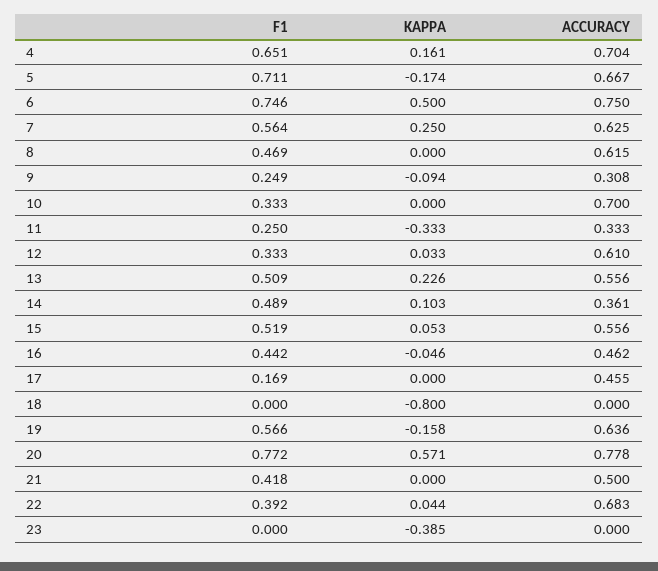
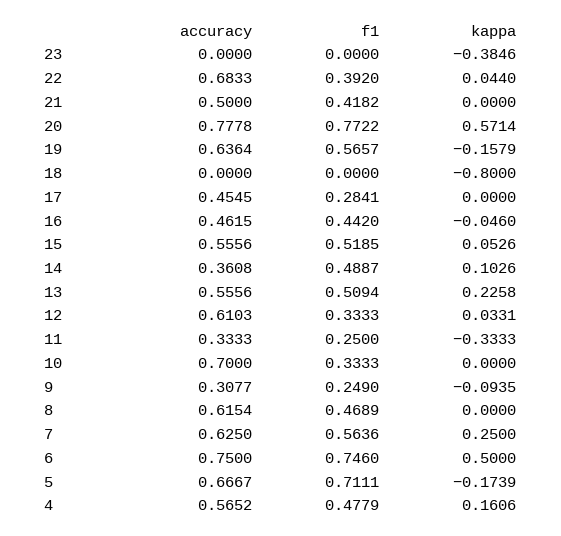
  {
    "F1": {
-     "4": 0.651,
+     "4": 0.4779,
      "5": 0.7111,
      "6": 0.746,
      "7": 0.5636,
      "8": 0.4689,
      "9": 0.249,
      "10": 0.3333,
      "11": 0.25,
      "12": 0.3333,
      "13": 0.5094,
      "14": 0.4887,
      "15": 0.5185,
      "16": 0.442,
-     "17": 0.169,
+     "17": 0.2841,
      "18": 0,
      "19": 0.5657,
      "20": 0.7722,
      "21": 0.4182,
      "22": 0.392,
      "23": 0
    },
    "KAPPA": {
      "4": 0.1606,
      "5": -0.1739,
      "6": 0.5,
      "7": 0.25,
      "8": 0,
      "9": -0.0935,
      "10": 0,
      "11": -0.3333,
      "12": 0.0331,
      "13": 0.2258,
      "14": 0.1026,
      "15": 0.0526,
      "16": -0.046,
      "17": 0,
      "18": -0.8,
      "19": -0.1579,
      "20": 0.5714,
      "21": 0,
      "22": 0.044,
      "23": -0.3846
    },
    "ACCURACY": {
-     "4": 0.704,
+     "4": 0.5652,
      "5": 0.6667,
      "6": 0.75,
      "7": 0.625,
      "8": 0.6154,
      "9": 0.3077,
      "10": 0.7,
      "11": 0.3333,
      "12": 0.6103,
      "13": 0.5556,
      "14": 0.3608,
      "15": 0.5556,
      "16": 0.4615,
      "17": 0.4545,
      "18": 0,
      "19": 0.6364,
      "20": 0.7778,
      "21": 0.5,
      "22": 0.6833,
      "23": 0
    }
  }

